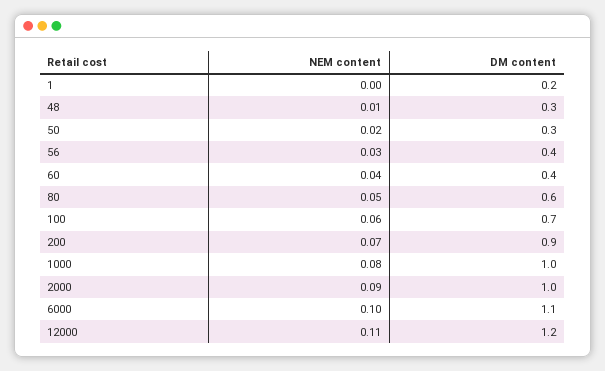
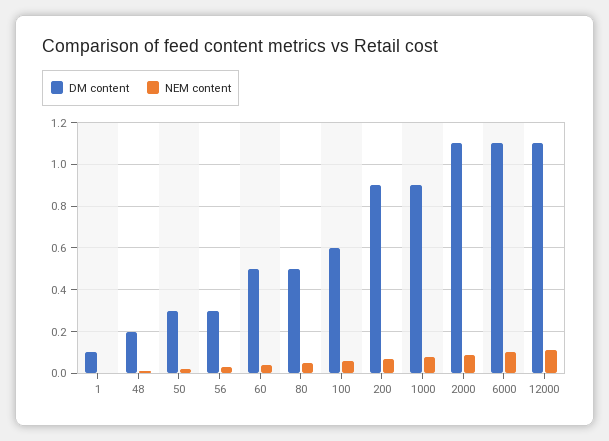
  {
    "NEM content": {
      "1": 0,
      "48": 0.01,
      "50": 0.02,
      "56": 0.03,
      "60": 0.04,
      "80": 0.05,
      "100": 0.06,
      "200": 0.07,
      "1000": 0.08,
      "2000": 0.09,
      "6000": 0.1,
      "12000": 0.11
    },
    "DM content": {
-     "1": 0.2,
+     "1": 0.1,
-     "48": 0.3,
+     "48": 0.2,
      "50": 0.3,
-     "56": 0.4,
+     "56": 0.3,
-     "60": 0.4,
+     "60": 0.5,
-     "80": 0.6,
+     "80": 0.5,
-     "100": 0.7,
+     "100": 0.6,
      "200": 0.9,
-     "1000": 1,
+     "1000": 0.9,
-     "2000": 1,
+     "2000": 1.1,
      "6000": 1.1,
-     "12000": 1.2
+     "12000": 1.1
    }
  }

